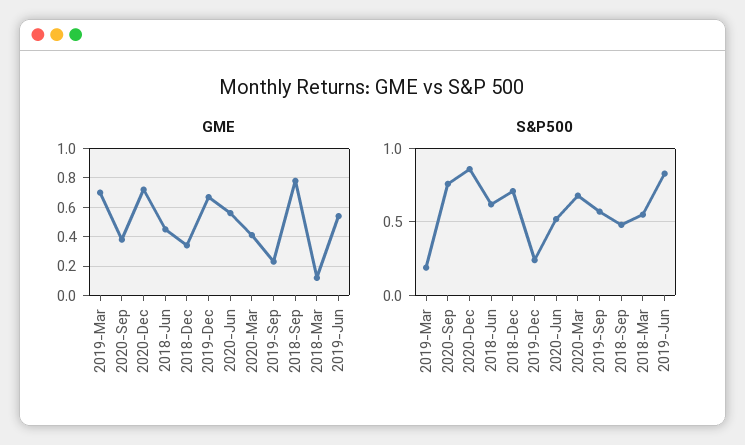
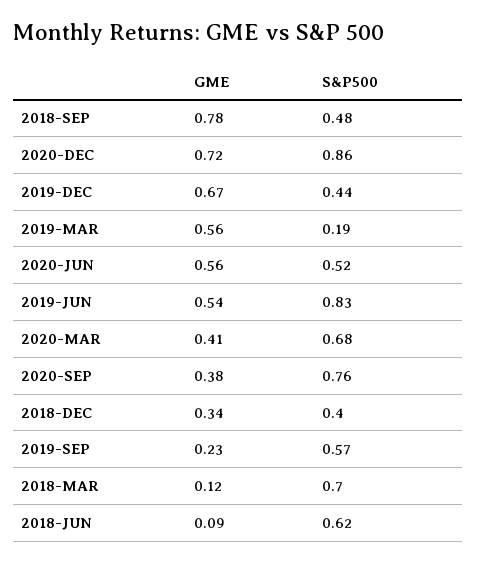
  {
    "GME": {
-     "2019-Mar": 0.7,
+     "2019-Mar": 0.56,
      "2020-Sep": 0.38,
      "2020-Dec": 0.72,
-     "2018-Jun": 0.45,
+     "2018-Jun": 0.09,
      "2018-Dec": 0.34,
      "2019-Dec": 0.67,
      "2020-Jun": 0.56,
      "2020-Mar": 0.41,
      "2019-Sep": 0.23,
      "2018-Sep": 0.78,
      "2018-Mar": 0.12,
      "2019-Jun": 0.54
    },
    "S&P500": {
      "2019-Mar": 0.19,
      "2020-Sep": 0.76,
      "2020-Dec": 0.86,
      "2018-Jun": 0.62,
-     "2018-Dec": 0.7,
+     "2018-Dec": 0.4,
-     "2019-Dec": 0.25,
+     "2019-Dec": 0.44,
      "2020-Jun": 0.52,
      "2020-Mar": 0.68,
      "2019-Sep": 0.57,
      "2018-Sep": 0.48,
-     "2018-Mar": 0.55,
+     "2018-Mar": 0.7,
      "2019-Jun": 0.83
    }
  }

